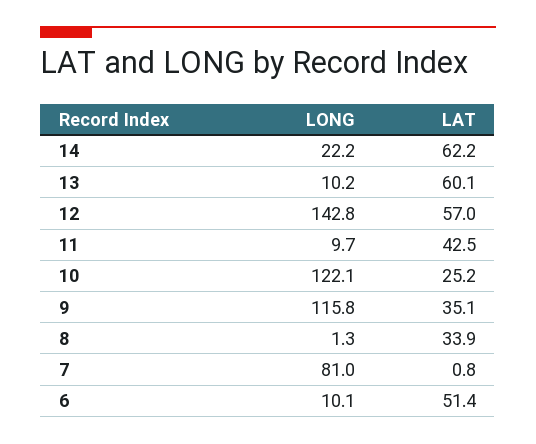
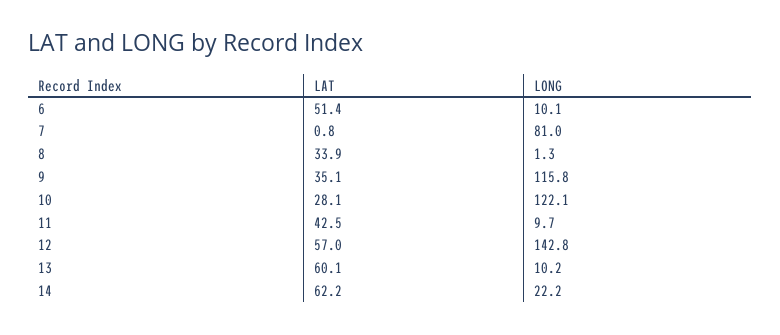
  {
    "LONG": {
      "14": 22.2,
      "13": 10.2,
      "12": 142.8,
      "11": 9.7,
      "10": 122.1,
      "9": 115.8,
      "8": 1.3,
      "7": 81,
      "6": 10.1
    },
    "LAT": {
      "14": 62.2,
      "13": 60.1,
      "12": 57,
      "11": 42.5,
-     "10": 25.2,
+     "10": 28.1,
      "9": 35.1,
      "8": 33.9,
      "7": 0.8,
      "6": 51.4
    }
  }

